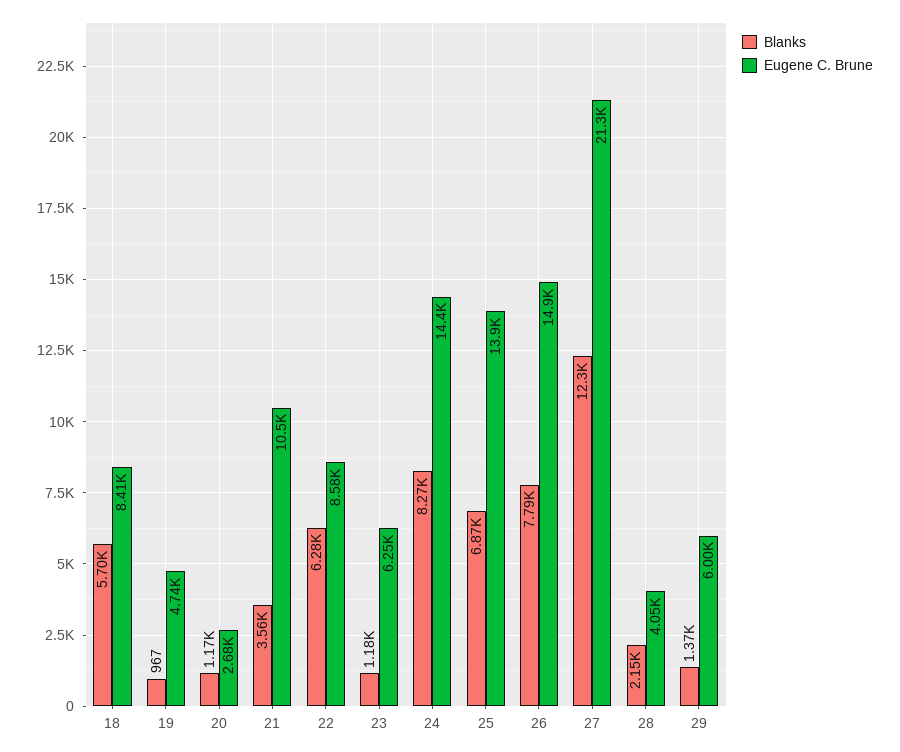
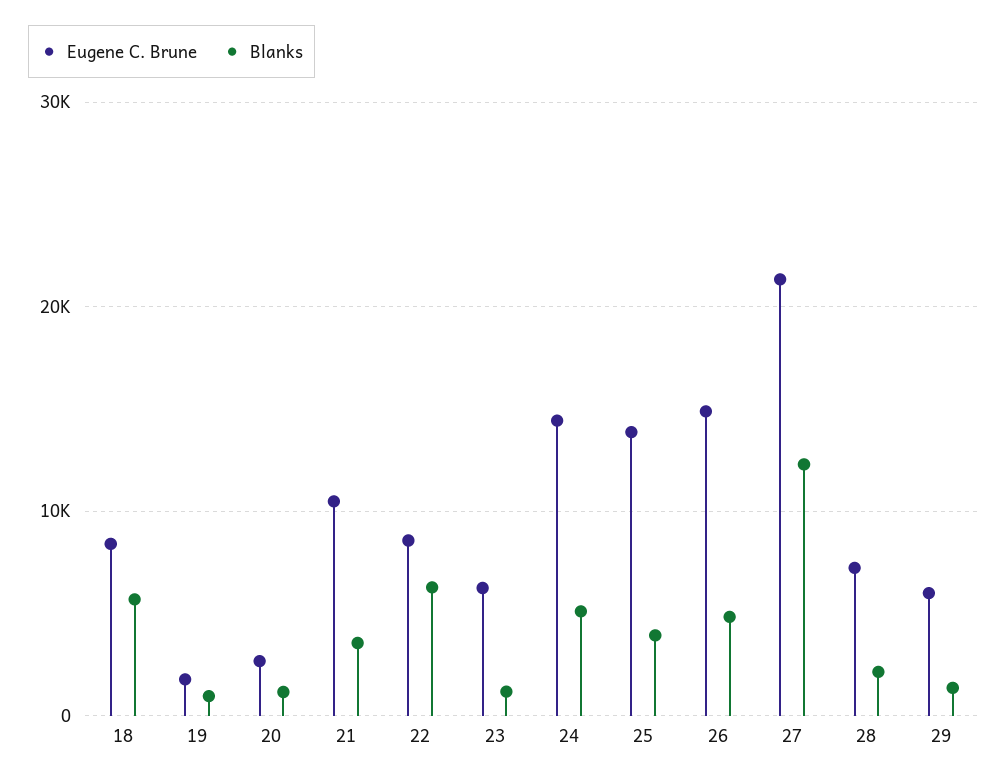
  {
    "Blanks": {
      "18": 5700,
      "19": 967,
      "20": 1170,
      "21": 3560,
      "22": 6280,
      "23": 1180,
-     "24": 8270,
+     "24": 5000,
-     "25": 6870,
+     "25": 4000,
-     "26": 7790,
+     "26": 5000,
      "27": 12300,
      "28": 2150,
      "29": 1370
    },
    "Eugene C. Brune": {
      "18": 8410,
-     "19": 4740,
+     "19": 2000,
      "20": 2680,
      "21": 10500,
      "22": 8580,
      "23": 6250,
      "24": 14400,
      "25": 13900,
      "26": 14900,
      "27": 21300,
-     "28": 4050,
+     "28": 7000,
      "29": 6000
    }
  }

